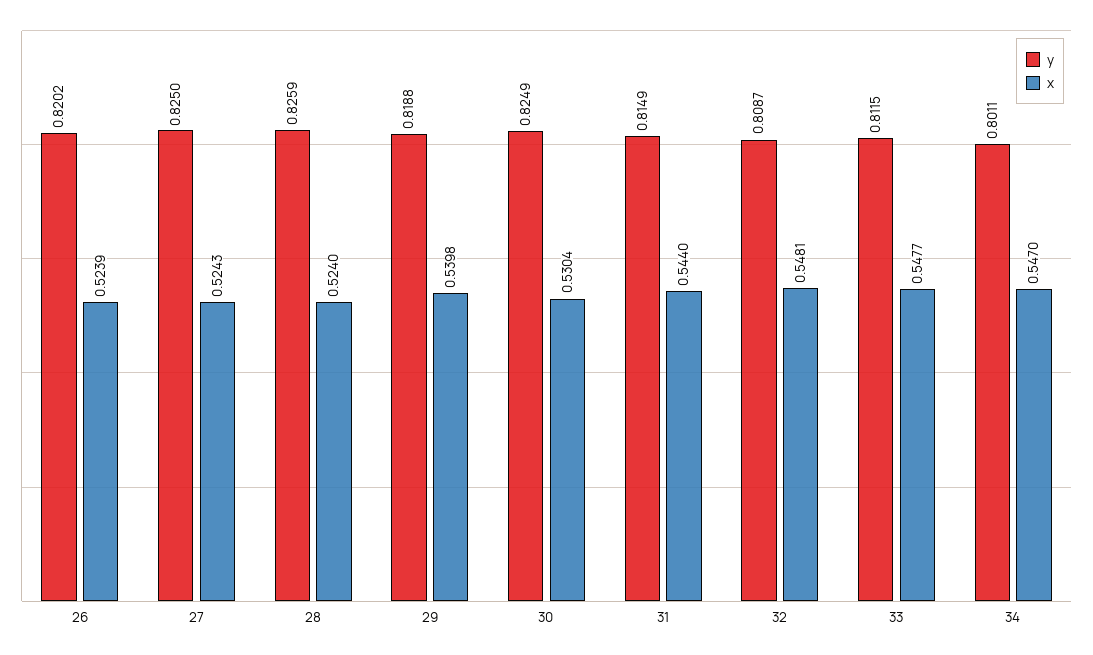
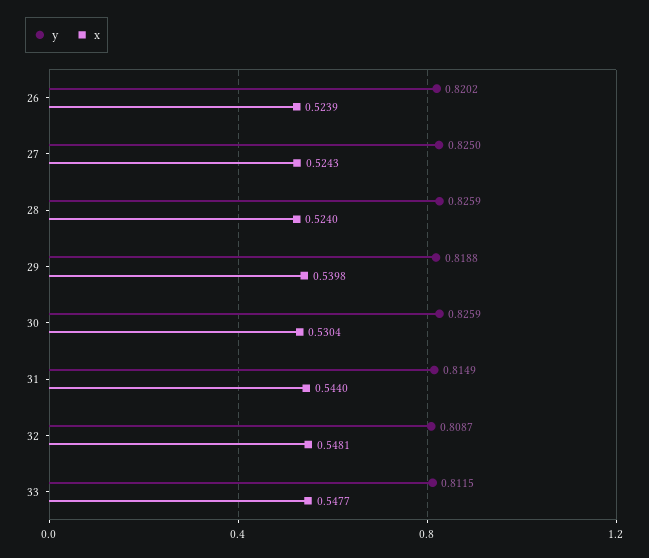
  {
    "y": {
      "26": 0.8202,
      "27": 0.825,
      "28": 0.8259,
      "29": 0.8188,
-     "30": 0.8249,
+     "30": 0.8259,
      "31": 0.8149,
      "32": 0.8087,
-     "33": 0.8115,
+     "33": 0.8115
-     "34": 0.8011
    },
    "x": {
      "26": 0.5239,
      "27": 0.5243,
      "28": 0.524,
      "29": 0.5398,
      "30": 0.5304,
      "31": 0.544,
      "32": 0.5481,
-     "33": 0.5477,
+     "33": 0.5477
-     "34": 0.547
    }
  }

